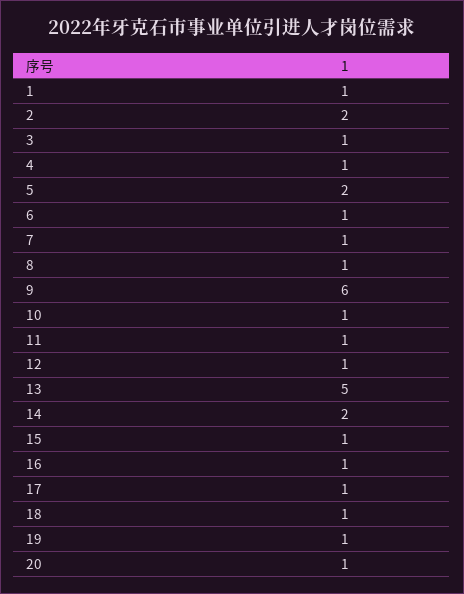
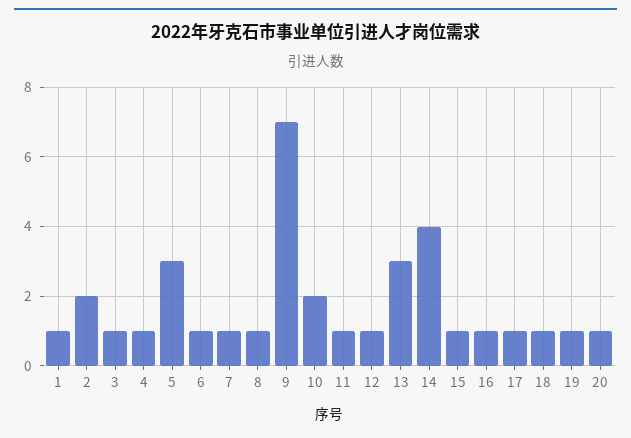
  {
    "1": 1,
    "2": 2,
    "3": 1,
    "4": 1,
-   "5": 2,
+   "5": 3,
    "6": 1,
    "7": 1,
    "8": 1,
-   "9": 6,
+   "9": 7,
-   "10": 1,
+   "10": 2,
    "11": 1,
    "12": 1,
-   "13": 5,
+   "13": 3,
-   "14": 2,
+   "14": 4,
    "15": 1,
    "16": 1,
    "17": 1,
    "18": 1,
    "19": 1,
    "20": 1
  }

